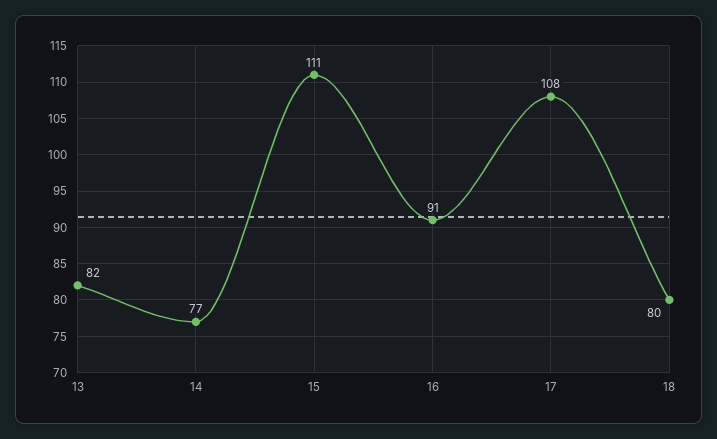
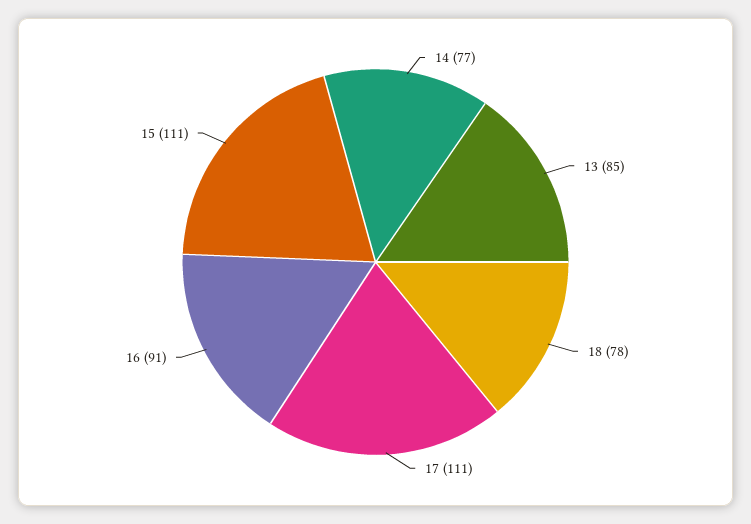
  {
-   "13": 82,
+   "13": 85,
    "14": 77,
    "15": 111,
    "16": 91,
-   "17": 108,
+   "17": 111,
-   "18": 80
+   "18": 78
  }

